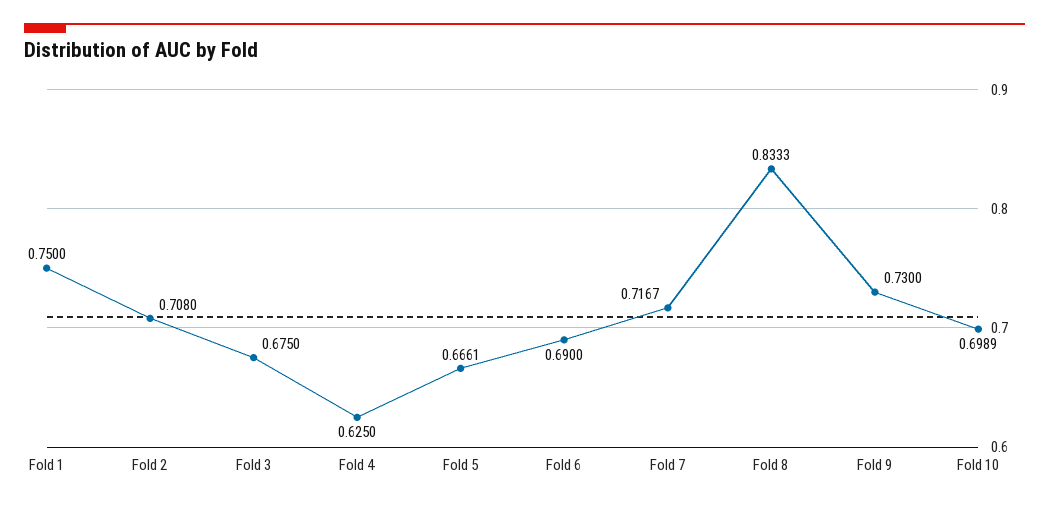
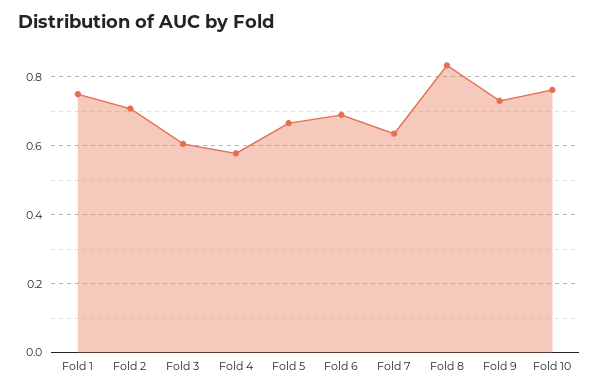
  {
    "Fold 1": 0.75,
    "Fold 2": 0.708,
-   "Fold 3": 0.675,
+   "Fold 3": 0.6,
-   "Fold 4": 0.625,
+   "Fold 4": 0.58,
    "Fold 5": 0.6661,
    "Fold 6": 0.69,
-   "Fold 7": 0.7167,
+   "Fold 7": 0.64,
    "Fold 8": 0.8333,
    "Fold 9": 0.73,
-   "Fold 10": 0.6989
+   "Fold 10": 0.76
  }

